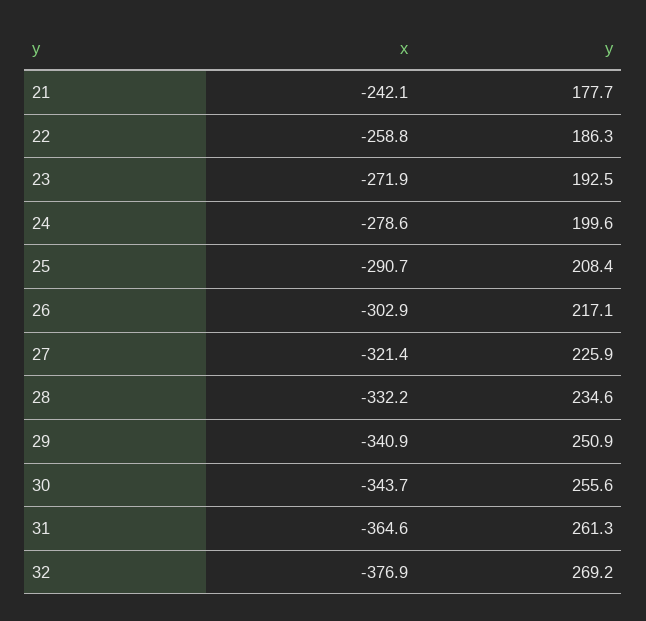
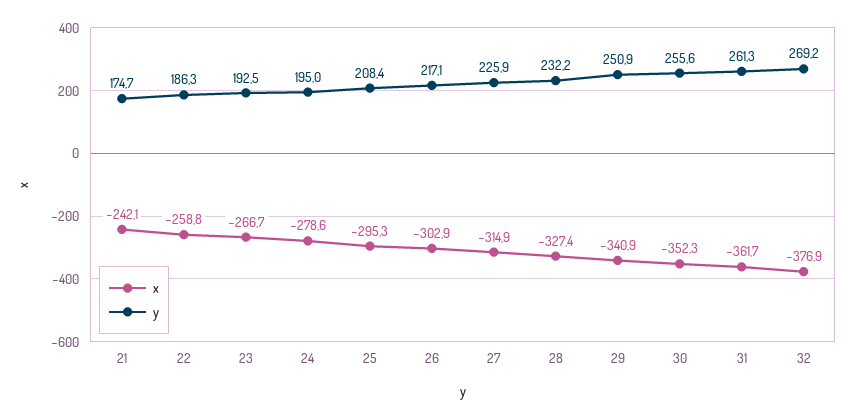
  {
    "x": {
      "21": -242.1,
      "22": -258.8,
-     "23": -271.9,
+     "23": -266.7,
      "24": -278.6,
-     "25": -290.7,
+     "25": -295.3,
      "26": -302.9,
-     "27": -321.4,
+     "27": -314.9,
-     "28": -332.2,
+     "28": -327.4,
      "29": -340.9,
-     "30": -343.7,
+     "30": -352.3,
-     "31": -364.6,
+     "31": -361.7,
      "32": -376.9
    },
    "y": {
-     "21": 177.7,
+     "21": 174.7,
      "22": 186.3,
      "23": 192.5,
-     "24": 199.6,
+     "24": 195,
      "25": 208.4,
      "26": 217.1,
      "27": 225.9,
-     "28": 234.6,
+     "28": 232.2,
      "29": 250.9,
      "30": 255.6,
      "31": 261.3,
      "32": 269.2
    }
  }

